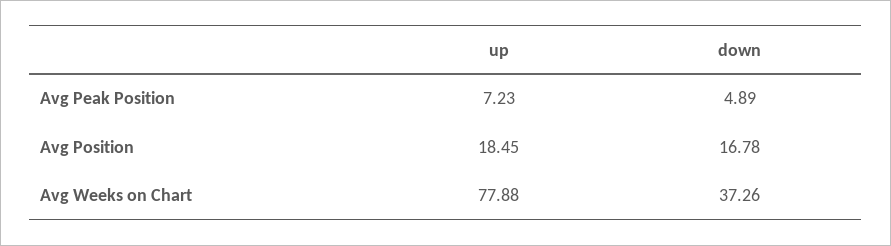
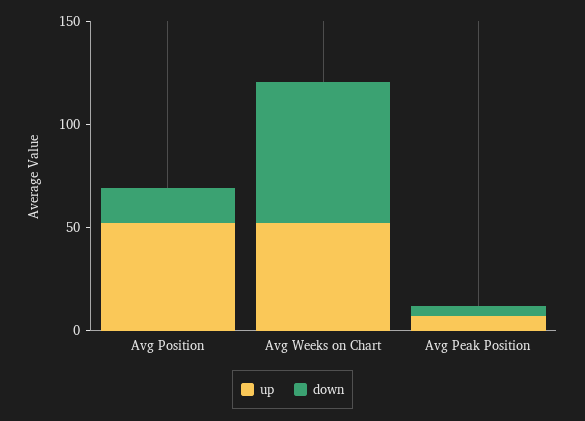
  {
    "up": {
      "Avg Peak Position": 7.23,
-     "Avg Position": 18.45,
+     "Avg Position": 50,
-     "Avg Weeks on Chart": 77.88
+     "Avg Weeks on Chart": 50
    },
    "down": {
      "Avg Peak Position": 4.89,
      "Avg Position": 16.78,
-     "Avg Weeks on Chart": 37.26
+     "Avg Weeks on Chart": 70
    }
  }

